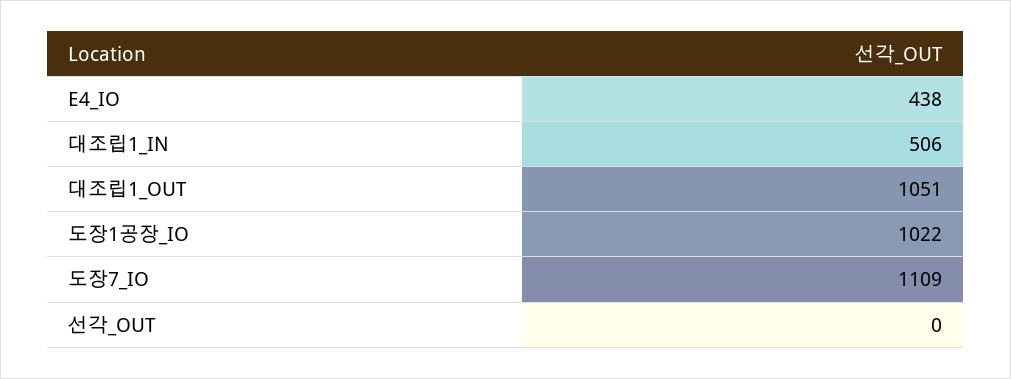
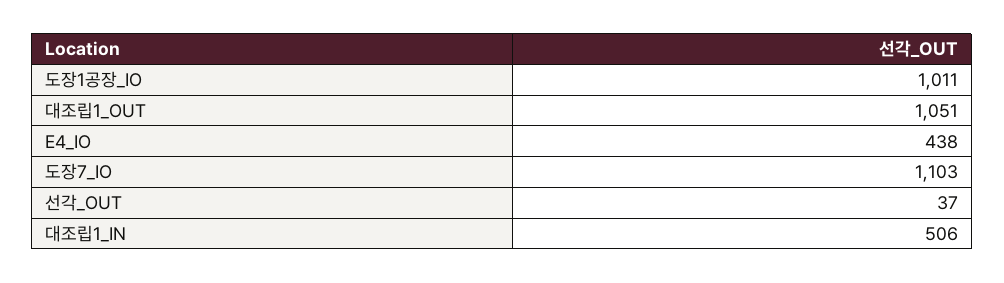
  {
    "E4_IO": 438,
    "대조립1_IN": 506,
    "대조립1_OUT": 1051,
-   "도장1공장_IO": 1022,
+   "도장1공장_IO": 1011,
-   "도장7_IO": 1109,
+   "도장7_IO": 1103,
-   "선각_OUT": 0
+   "선각_OUT": 37
  }

